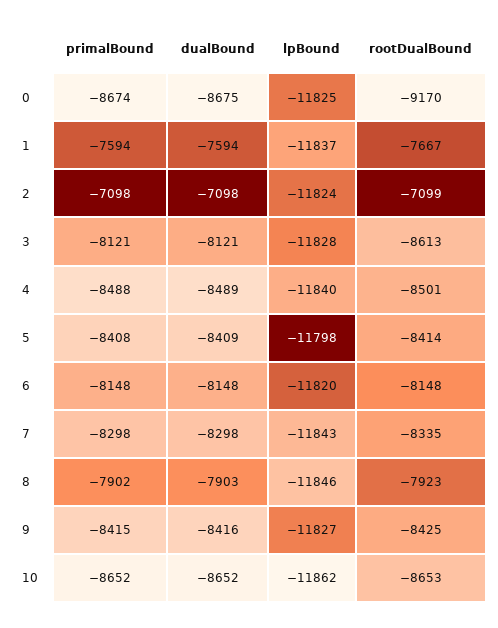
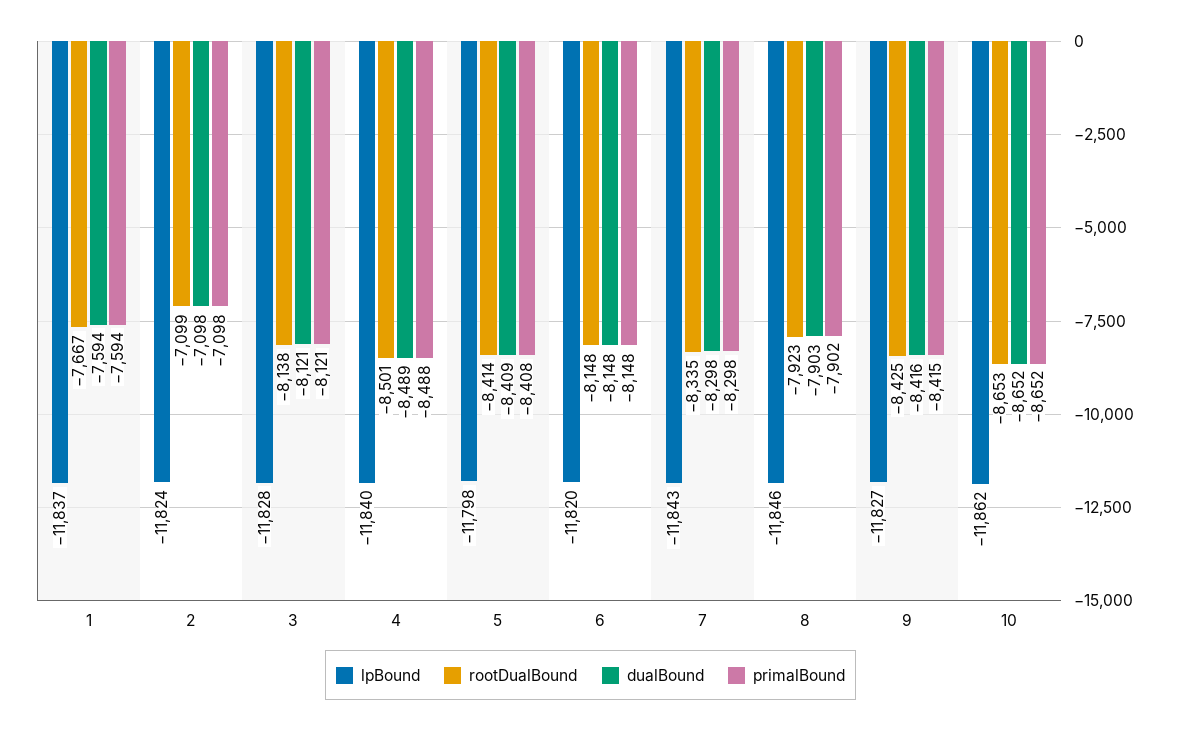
  {
    "primalBound": {
-     "0": -8674,
      "1": -7594,
      "2": -7098,
      "3": -8121,
      "4": -8488,
      "5": -8408,
      "6": -8148,
      "7": -8298,
      "8": -7902,
      "9": -8415,
      "10": -8652
    },
    "dualBound": {
-     "0": -8675,
      "1": -7594,
      "2": -7098,
      "3": -8121,
      "4": -8489,
      "5": -8409,
      "6": -8148,
      "7": -8298,
      "8": -7903,
      "9": -8416,
      "10": -8652
    },
    "lpBound": {
-     "0": -11825,
      "1": -11837,
      "2": -11824,
      "3": -11828,
      "4": -11840,
      "5": -11798,
      "6": -11820,
      "7": -11843,
      "8": -11846,
      "9": -11827,
      "10": -11862
    },
    "rootDualBound": {
-     "0": -9170,
      "1": -7667,
      "2": -7099,
-     "3": -8613,
+     "3": -8138,
      "4": -8501,
      "5": -8414,
      "6": -8148,
      "7": -8335,
      "8": -7923,
      "9": -8425,
      "10": -8653
    }
  }

